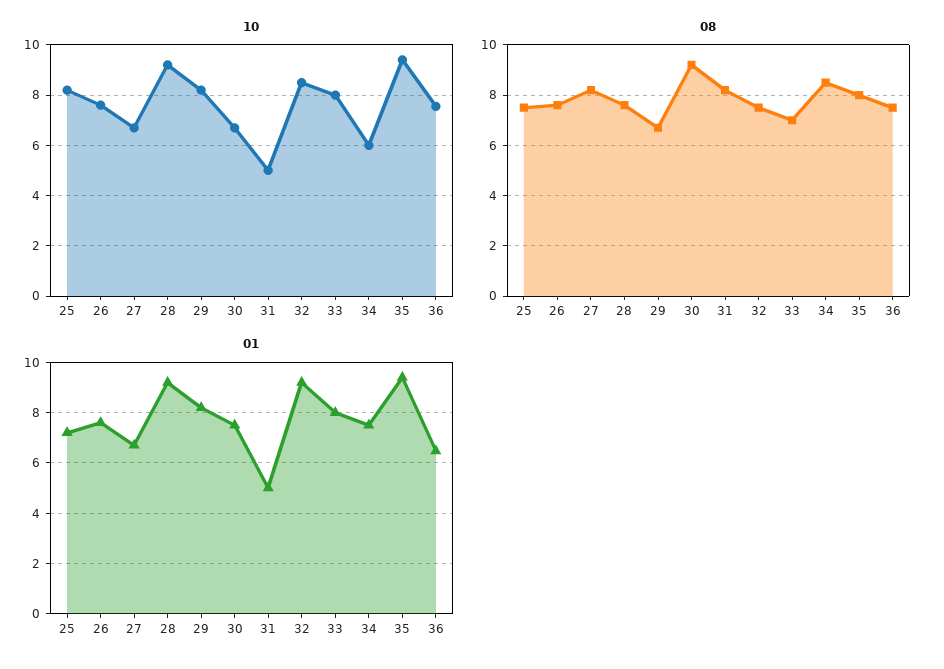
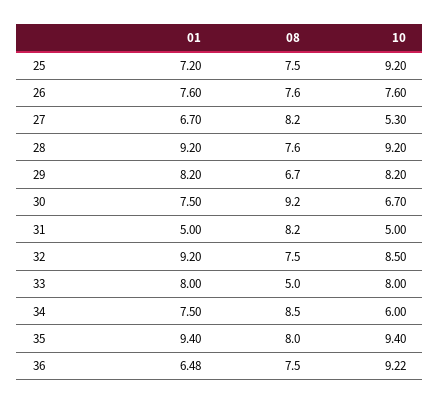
  {
    "10": {
-     "25": 8.25,
+     "25": 9.2,
      "26": 7.6,
-     "27": 6.75,
+     "27": 5.3,
      "28": 9.2,
      "29": 8.2,
      "30": 6.7,
      "31": 5,
      "32": 8.5,
      "33": 8,
      "34": 6,
      "35": 9.4,
-     "36": 7.5
+     "36": 9.22
    },
    "08": {
      "25": 7.5,
      "26": 7.6,
      "27": 8.2,
      "28": 7.6,
      "29": 6.7,
      "30": 9.2,
      "31": 8.2,
      "32": 7.5,
-     "33": 7,
+     "33": 5,
      "34": 8.5,
      "35": 8,
      "36": 7.5
    },
    "01": {
      "25": 7.2,
      "26": 7.6,
      "27": 6.7,
      "28": 9.2,
      "29": 8.2,
      "30": 7.5,
      "31": 5,
      "32": 9.2,
      "33": 8,
      "34": 7.5,
      "35": 9.4,
      "36": 6.48
    }
  }

